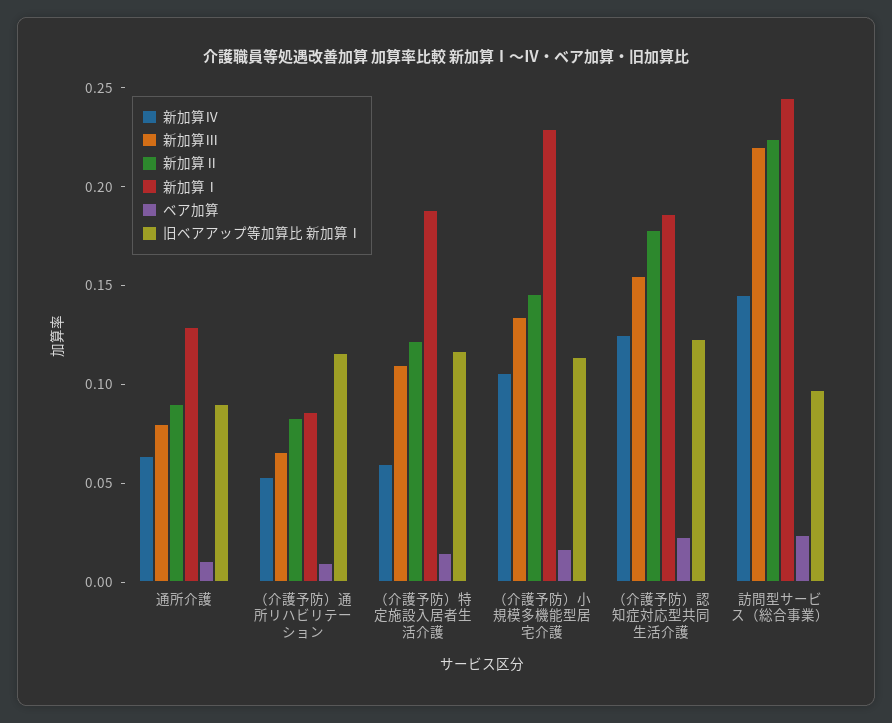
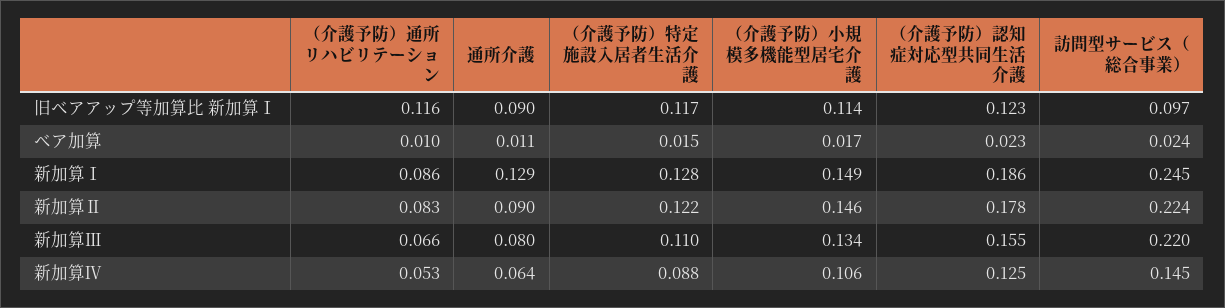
  {
    "新加算Ⅳ": {
      "通所介護": 0.064,
      "（介護予防）通所リハビリテーション": 0.053,
-     "（介護予防）特定施設入居者生活介護": 0.06,
+     "（介護予防）特定施設入居者生活介護": 0.088,
      "（介護予防）小規模多機能型居宅介護": 0.106,
      "（介護予防）認知症対応型共同生活介護": 0.125,
      "訪問型サービス（総合事業）": 0.145
    },
    "新加算Ⅲ": {
      "通所介護": 0.08,
      "（介護予防）通所リハビリテーション": 0.066,
      "（介護予防）特定施設入居者生活介護": 0.11,
      "（介護予防）小規模多機能型居宅介護": 0.134,
      "（介護予防）認知症対応型共同生活介護": 0.155,
      "訪問型サービス（総合事業）": 0.22
    },
    "新加算Ⅱ": {
      "通所介護": 0.09,
      "（介護予防）通所リハビリテーション": 0.083,
      "（介護予防）特定施設入居者生活介護": 0.122,
      "（介護予防）小規模多機能型居宅介護": 0.146,
      "（介護予防）認知症対応型共同生活介護": 0.178,
      "訪問型サービス（総合事業）": 0.224
    },
    "新加算Ⅰ": {
      "通所介護": 0.129,
      "（介護予防）通所リハビリテーション": 0.086,
-     "（介護予防）特定施設入居者生活介護": 0.19,
+     "（介護予防）特定施設入居者生活介護": 0.128,
-     "（介護予防）小規模多機能型居宅介護": 0.23,
+     "（介護予防）小規模多機能型居宅介護": 0.149,
      "（介護予防）認知症対応型共同生活介護": 0.186,
      "訪問型サービス（総合事業）": 0.245
    },
    "ベア加算": {
      "通所介護": 0.011,
      "（介護予防）通所リハビリテーション": 0.01,
      "（介護予防）特定施設入居者生活介護": 0.015,
      "（介護予防）小規模多機能型居宅介護": 0.017,
      "（介護予防）認知症対応型共同生活介護": 0.023,
      "訪問型サービス（総合事業）": 0.024
    },
    "旧ベアアップ等加算比 新加算Ⅰ": {
      "通所介護": 0.09,
      "（介護予防）通所リハビリテーション": 0.116,
      "（介護予防）特定施設入居者生活介護": 0.117,
      "（介護予防）小規模多機能型居宅介護": 0.114,
      "（介護予防）認知症対応型共同生活介護": 0.123,
      "訪問型サービス（総合事業）": 0.097
    }
  }

